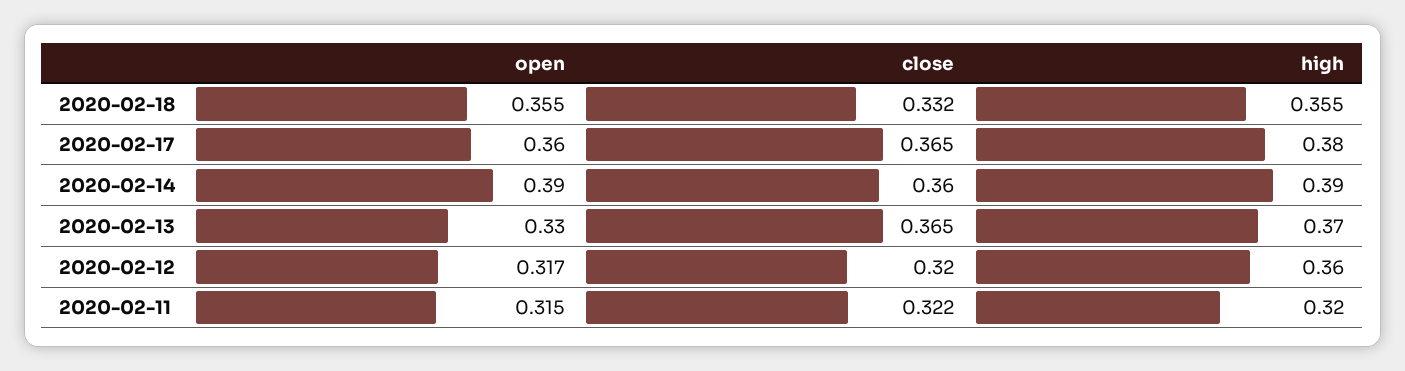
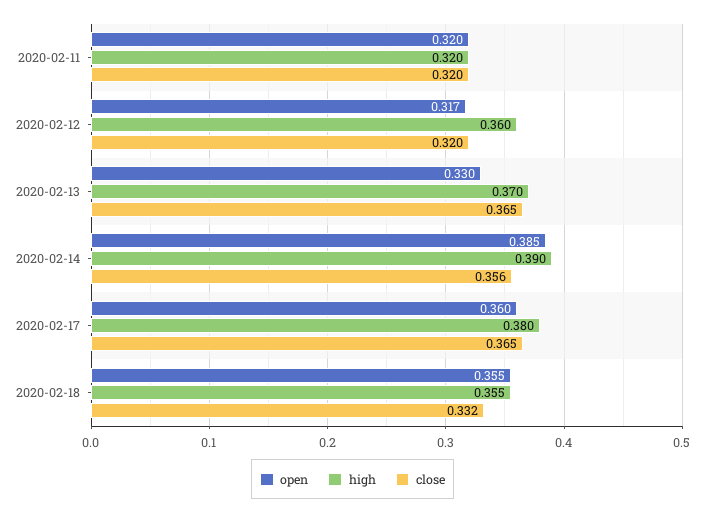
  {
    "open": {
      "2020-02-18": 0.355,
      "2020-02-17": 0.36,
-     "2020-02-14": 0.39,
+     "2020-02-14": 0.385,
      "2020-02-13": 0.33,
      "2020-02-12": 0.317,
-     "2020-02-11": 0.315
+     "2020-02-11": 0.32
    },
    "close": {
      "2020-02-18": 0.332,
      "2020-02-17": 0.365,
-     "2020-02-14": 0.36,
+     "2020-02-14": 0.356,
      "2020-02-13": 0.365,
      "2020-02-12": 0.32,
-     "2020-02-11": 0.322
+     "2020-02-11": 0.32
    },
    "high": {
      "2020-02-18": 0.355,
      "2020-02-17": 0.38,
      "2020-02-14": 0.39,
      "2020-02-13": 0.37,
      "2020-02-12": 0.36,
      "2020-02-11": 0.32
    }
  }

